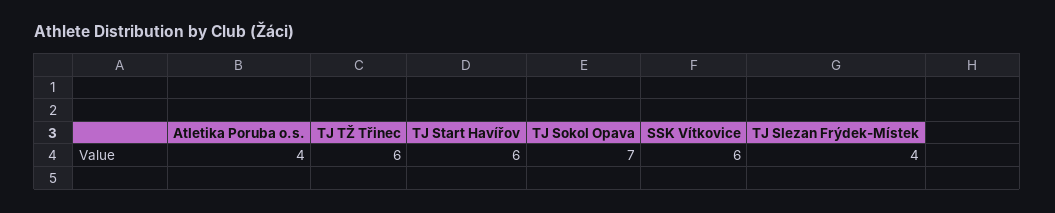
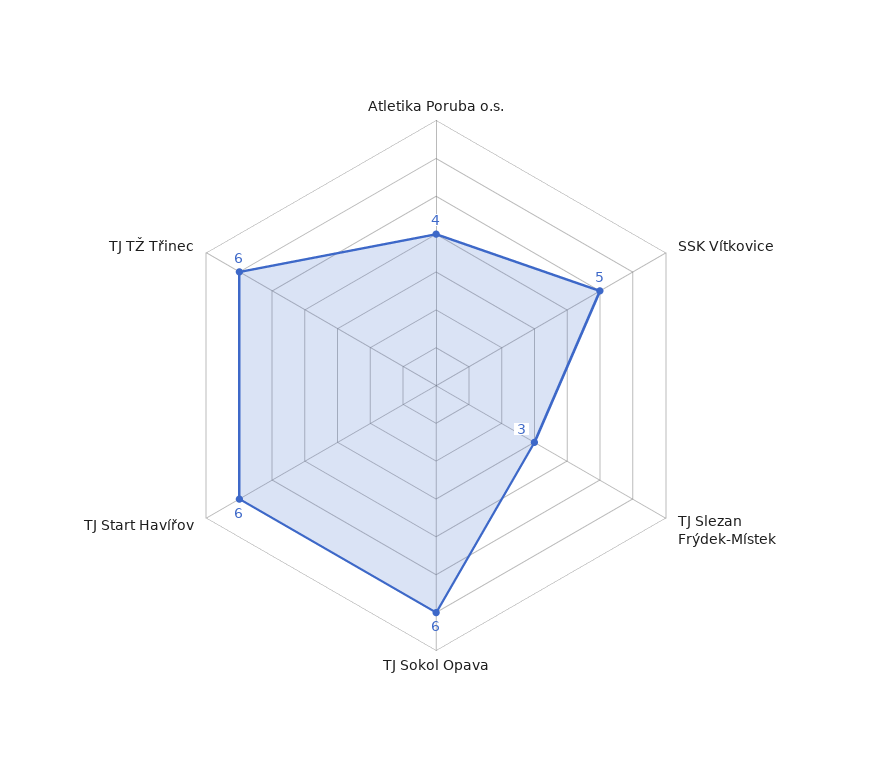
  {
    "Atletika Poruba o.s.": 4,
    "TJ TŽ Třinec": 6,
    "TJ Start Havířov": 6,
-   "TJ Sokol Opava": 7,
+   "TJ Sokol Opava": 6,
-   "SSK Vítkovice": 6,
+   "SSK Vítkovice": 5,
-   "TJ Slezan Frýdek-Místek": 4
+   "TJ Slezan Frýdek-Místek": 3
  }

